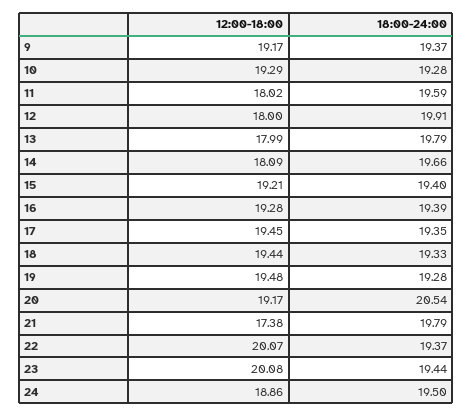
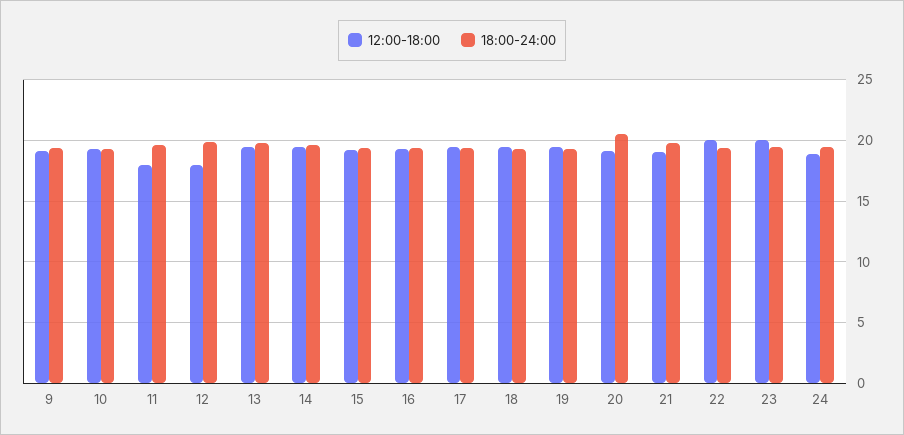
  {
    "12:00-18:00": {
      "9": 19.17,
      "10": 19.29,
      "11": 18.02,
      "12": 18,
-     "13": 17.99,
+     "13": 19.5,
-     "14": 18.09,
+     "14": 19.5,
      "15": 19.21,
      "16": 19.28,
      "17": 19.45,
      "18": 19.44,
      "19": 19.48,
      "20": 19.17,
-     "21": 17.38,
+     "21": 19,
      "22": 20.07,
      "23": 20.08,
      "24": 18.86
    },
    "18:00-24:00": {
      "9": 19.37,
      "10": 19.28,
      "11": 19.59,
      "12": 19.91,
      "13": 19.79,
      "14": 19.66,
      "15": 19.4,
      "16": 19.39,
      "17": 19.35,
      "18": 19.33,
      "19": 19.28,
      "20": 20.54,
      "21": 19.79,
      "22": 19.37,
      "23": 19.44,
      "24": 19.5
    }
  }

